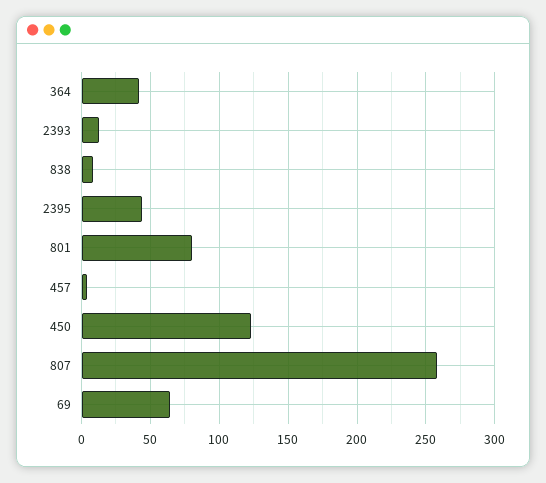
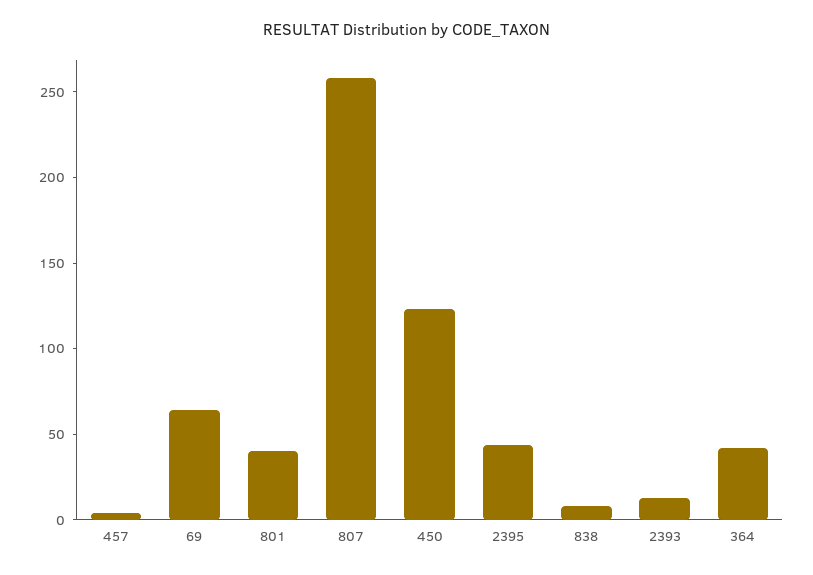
  {
    "364": 40,
    "2393": 15,
    "838": 10,
    "2395": 45,
-   "801": 80,
+   "801": 40,
    "457": 5,
    "450": 125,
    "807": 260,
    "69": 65
  }

